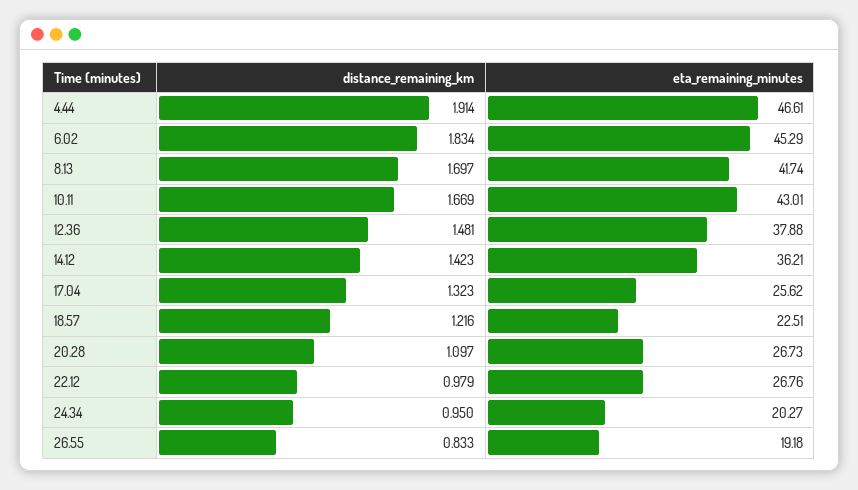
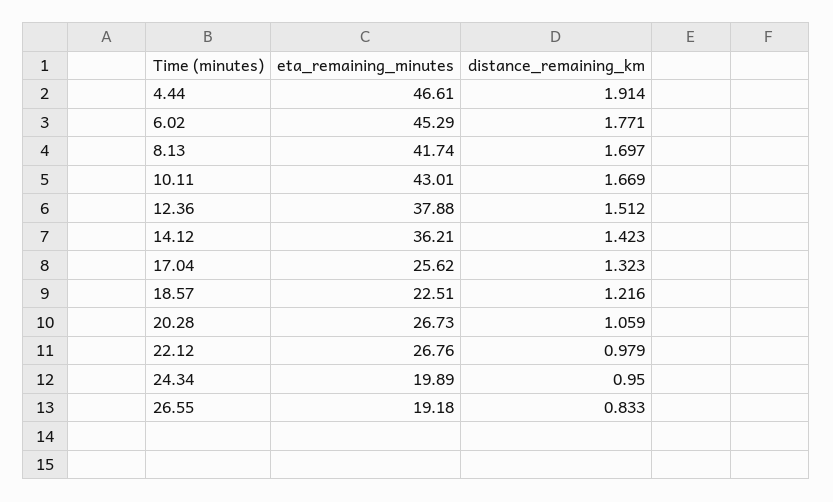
  {
    "distance_remaining_km": {
      "4.44": 1.914,
-     "6.02": 1.834,
+     "6.02": 1.771,
      "8.13": 1.697,
      "10.11": 1.669,
-     "12.36": 1.481,
+     "12.36": 1.512,
      "14.12": 1.423,
      "17.04": 1.323,
      "18.57": 1.216,
-     "20.28": 1.097,
+     "20.28": 1.059,
      "22.12": 0.979,
      "24.34": 0.95,
      "26.55": 0.833
    },
    "eta_remaining_minutes": {
      "4.44": 46.61,
      "6.02": 45.29,
      "8.13": 41.74,
      "10.11": 43.01,
      "12.36": 37.88,
      "14.12": 36.21,
      "17.04": 25.62,
      "18.57": 22.51,
      "20.28": 26.73,
      "22.12": 26.76,
-     "24.34": 20.27,
+     "24.34": 19.89,
      "26.55": 19.18
    }
  }

